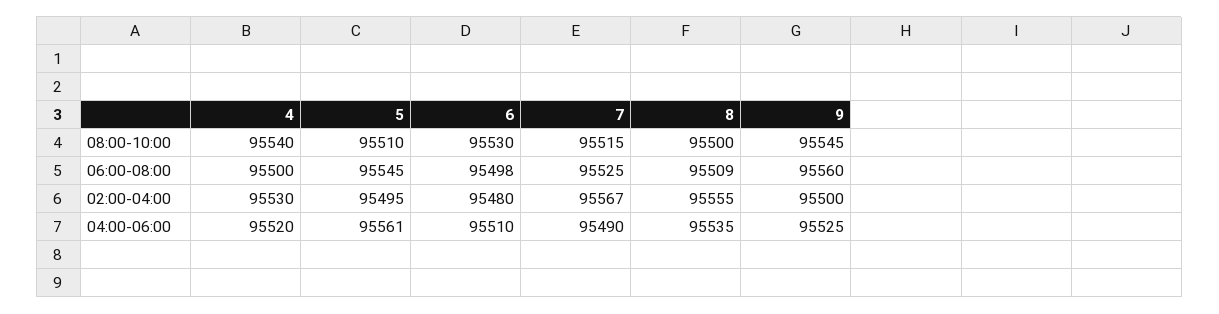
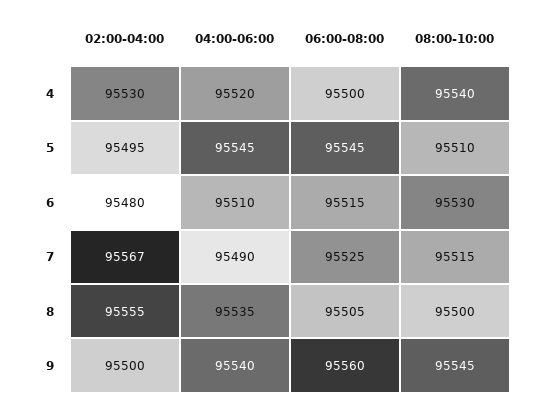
  {
    "4": {
      "08:00-10:00": 95540,
      "06:00-08:00": 95500,
      "02:00-04:00": 95530,
      "04:00-06:00": 95520
    },
    "5": {
      "08:00-10:00": 95510,
      "06:00-08:00": 95545,
      "02:00-04:00": 95495,
-     "04:00-06:00": 95561
+     "04:00-06:00": 95545
    },
    "6": {
      "08:00-10:00": 95530,
-     "06:00-08:00": 95498,
+     "06:00-08:00": 95515,
      "02:00-04:00": 95480,
      "04:00-06:00": 95510
    },
    "7": {
      "08:00-10:00": 95515,
      "06:00-08:00": 95525,
      "02:00-04:00": 95567,
      "04:00-06:00": 95490
    },
    "8": {
      "08:00-10:00": 95500,
-     "06:00-08:00": 95509,
+     "06:00-08:00": 95505,
      "02:00-04:00": 95555,
      "04:00-06:00": 95535
    },
    "9": {
      "08:00-10:00": 95545,
      "06:00-08:00": 95560,
      "02:00-04:00": 95500,
-     "04:00-06:00": 95525
+     "04:00-06:00": 95540
    }
  }

